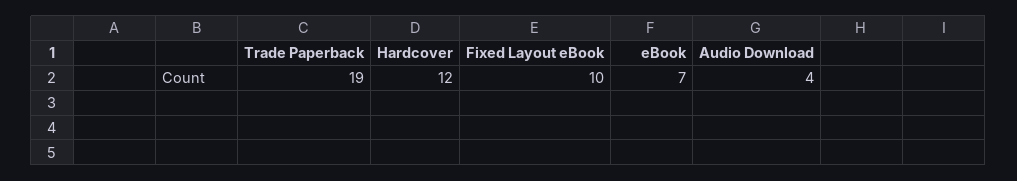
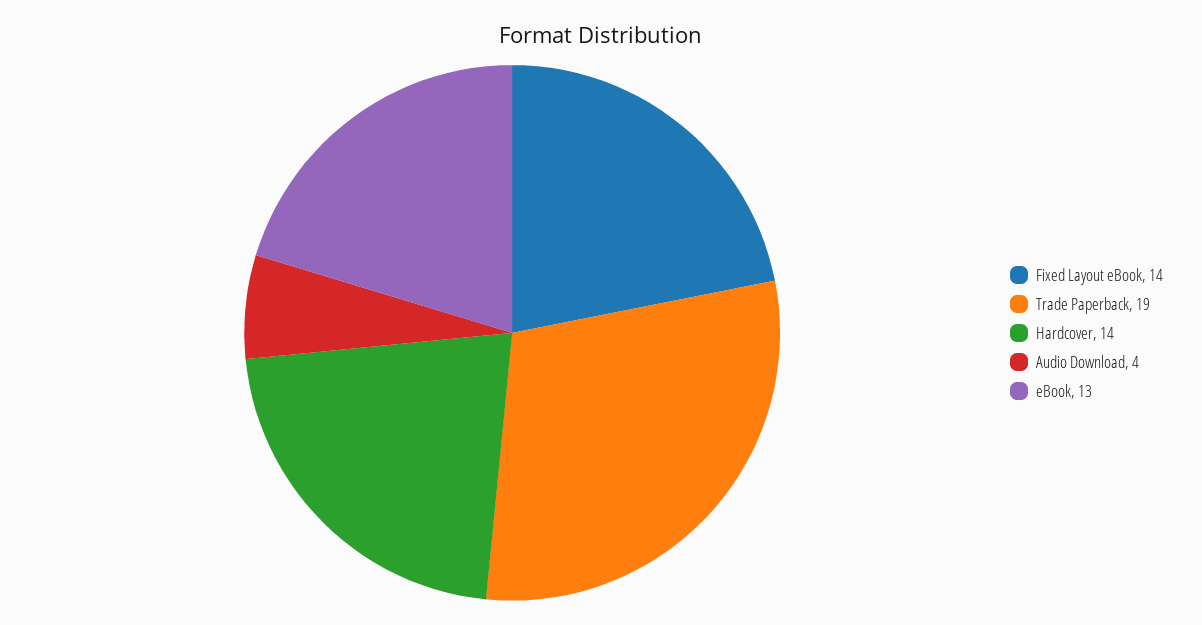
  {
    "Trade Paperback": 19,
-   "Hardcover": 12,
+   "Hardcover": 14,
-   "Fixed Layout eBook": 10,
+   "Fixed Layout eBook": 14,
-   "eBook": 7,
+   "eBook": 13,
    "Audio Download": 4
  }

